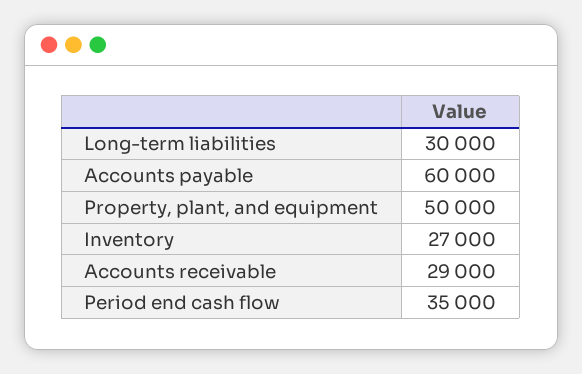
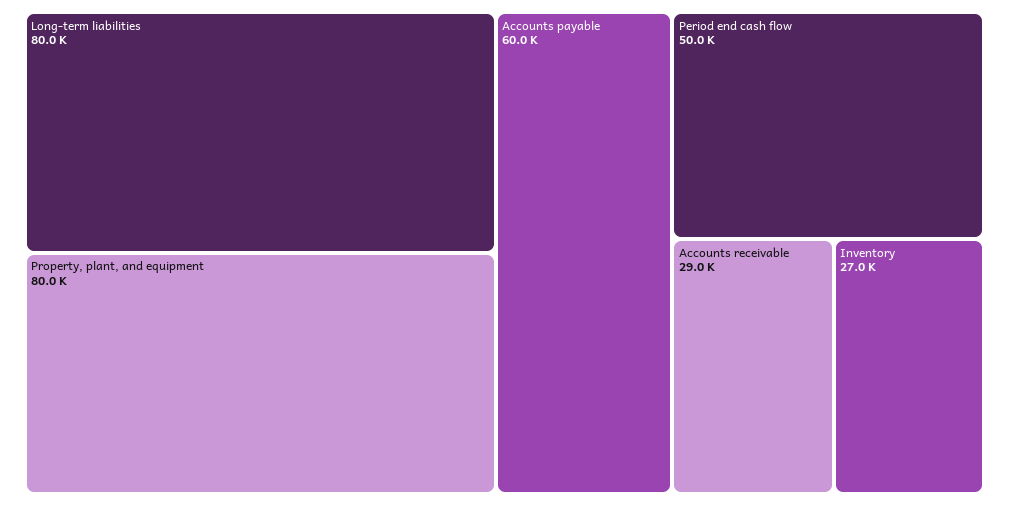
  {
-   "Long-term liabilities": 30000,
+   "Long-term liabilities": 80000,
    "Accounts payable": 60000,
-   "Property, plant, and equipment": 50000,
+   "Property, plant, and equipment": 80000,
    "Inventory": 27000,
    "Accounts receivable": 29000,
-   "Period end cash flow": 35000
+   "Period end cash flow": 50000
  }

